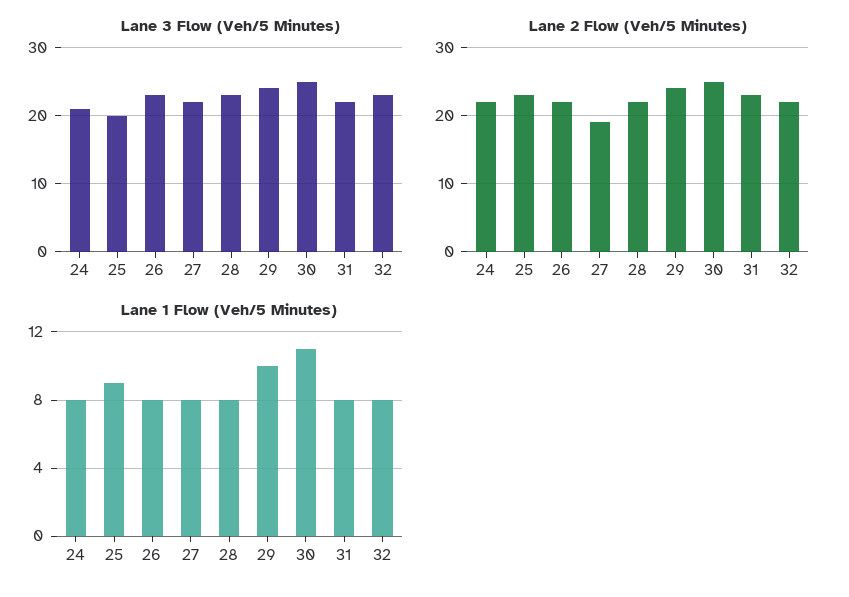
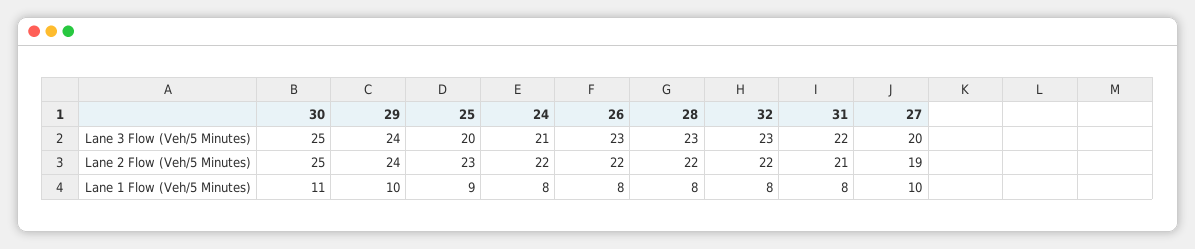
  {
    "Lane 3 Flow (Veh/5 Minutes)": {
      "24": 21,
      "25": 20,
      "26": 23,
-     "27": 22,
+     "27": 20,
      "28": 23,
      "29": 24,
      "30": 25,
      "31": 22,
      "32": 23
    },
    "Lane 2 Flow (Veh/5 Minutes)": {
      "24": 22,
      "25": 23,
      "26": 22,
      "27": 19,
      "28": 22,
      "29": 24,
      "30": 25,
-     "31": 23,
+     "31": 21,
      "32": 22
    },
    "Lane 1 Flow (Veh/5 Minutes)": {
      "24": 8,
      "25": 9,
      "26": 8,
-     "27": 8,
+     "27": 10,
      "28": 8,
      "29": 10,
      "30": 11,
      "31": 8,
      "32": 8
    }
  }

